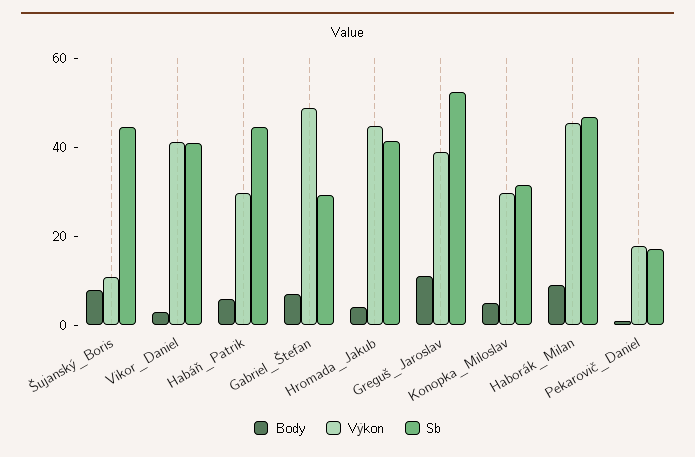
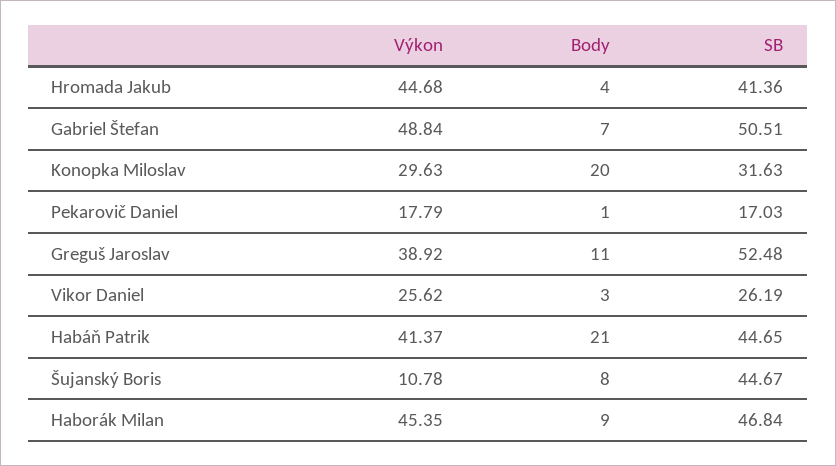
  {
    "Body": {
      "Šujanský_Boris": 8,
      "Vikor_Daniel": 3,
-     "Habáň_Patrik": 5,
+     "Habáň_Patrik": 21,
      "Gabriel_Štefan": 7,
      "Hromada_Jakub": 4,
      "Greguš_Jaroslav": 11,
-     "Konopka_Miloslav": 5,
+     "Konopka_Miloslav": 20,
      "Haborák_Milan": 9,
      "Pekarovič_Daniel": 1
    },
    "Výkon": {
      "Šujanský_Boris": 10.78,
-     "Vikor_Daniel": 40,
+     "Vikor_Daniel": 25.62,
-     "Habáň_Patrik": 30,
+     "Habáň_Patrik": 41.37,
      "Gabriel_Štefan": 48.84,
      "Hromada_Jakub": 44.68,
      "Greguš_Jaroslav": 38.92,
      "Konopka_Miloslav": 29.63,
      "Haborák_Milan": 45.35,
      "Pekarovič_Daniel": 17.79
    },
    "Sb": {
      "Šujanský_Boris": 44.67,
-     "Vikor_Daniel": 40,
+     "Vikor_Daniel": 26.19,
      "Habáň_Patrik": 44.65,
-     "Gabriel_Štefan": 30,
+     "Gabriel_Štefan": 50.51,
      "Hromada_Jakub": 41.36,
      "Greguš_Jaroslav": 52.48,
      "Konopka_Miloslav": 31.63,
      "Haborák_Milan": 46.84,
      "Pekarovič_Daniel": 17.03
    }
  }

